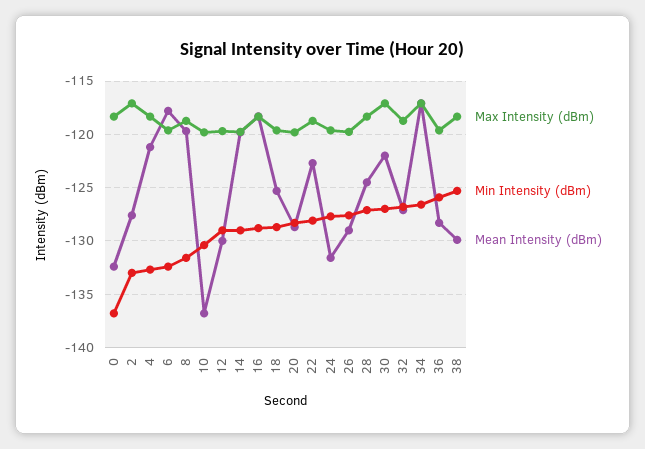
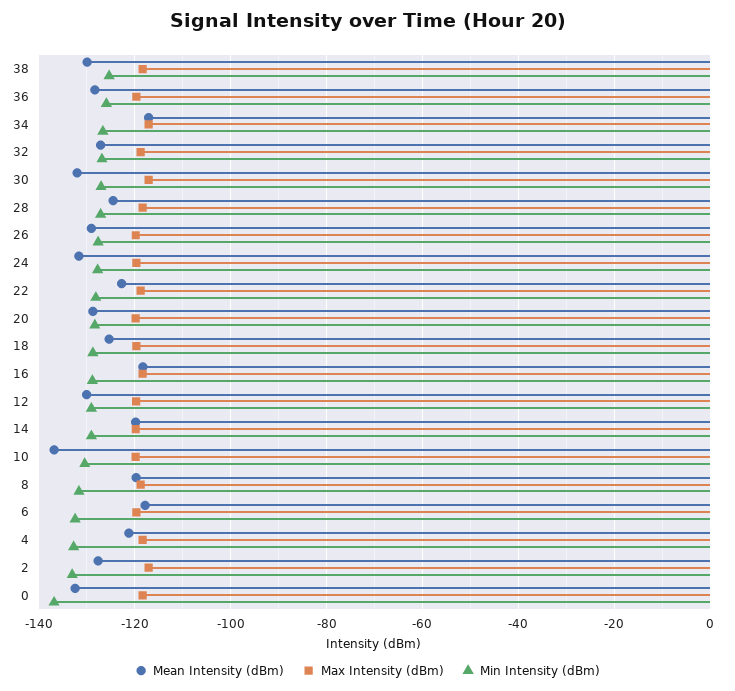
  {
    "Max Intensity (dBm)": {
      "0": -118,
      "2": -117,
      "4": -118,
      "6": -120,
      "8": -119,
      "10": -120,
      "12": -120,
      "14": -120,
      "16": -118,
      "18": -120,
      "20": -120,
      "22": -119,
      "24": -120,
      "26": -120,
      "28": -118,
      "30": -117,
      "32": -119,
      "34": -117,
      "36": -120,
      "38": -118
    },
    "Min Intensity (dBm)": {
      "0": -137,
      "2": -133,
      "4": -133,
      "6": -132,
      "8": -132,
      "10": -130,
      "12": -129,
      "14": -129,
      "16": -129,
      "18": -129,
      "20": -128,
      "22": -128,
      "24": -128,
      "26": -128,
      "28": -127,
      "30": -127,
      "32": -127,
      "34": -127,
      "36": -126,
      "38": -125
    },
    "Mean Intensity (dBm)": {
      "0": -132,
      "2": -128,
      "4": -121,
      "6": -118,
      "8": -120,
      "10": -137,
      "12": -130,
      "14": -120,
      "16": -118,
      "18": -125,
      "20": -129,
      "22": -123,
      "24": -132,
      "26": -129,
      "28": -125,
-     "30": -122,
+     "30": -132,
      "32": -127,
      "34": -117,
      "36": -128,
      "38": -130
    }
  }

